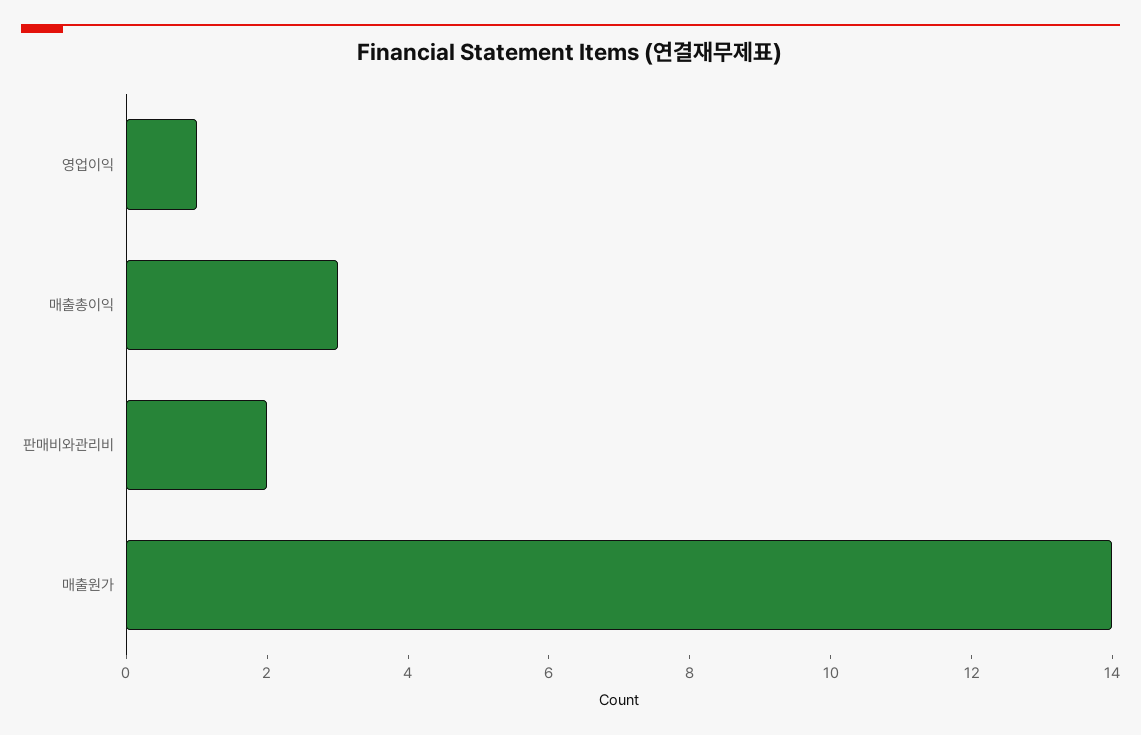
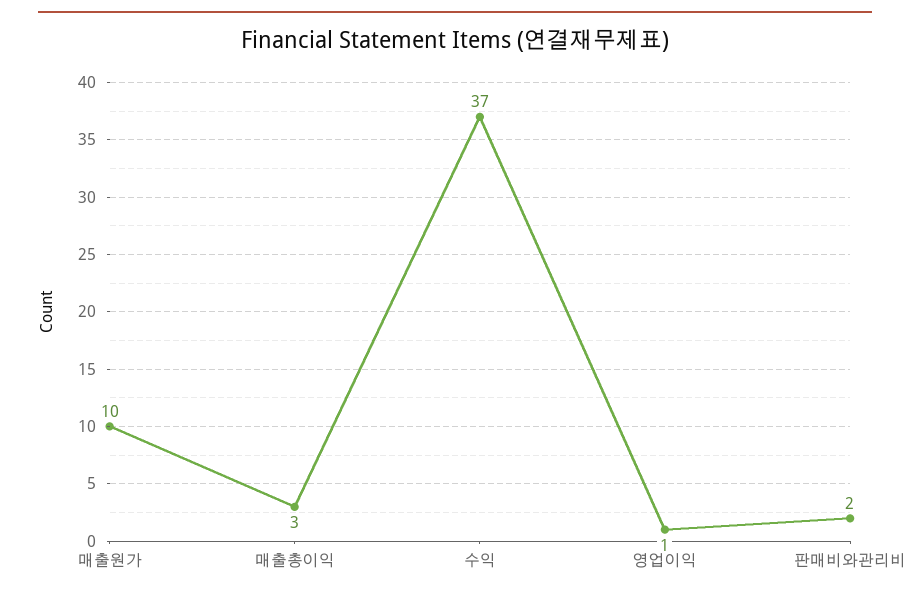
  {
    "영업이익": 1,
    "매출총이익": 3,
    "판매비와관리비": 2,
-   "매출원가": 14
+   "매출원가": 10,
+   "수익": 37
  }

